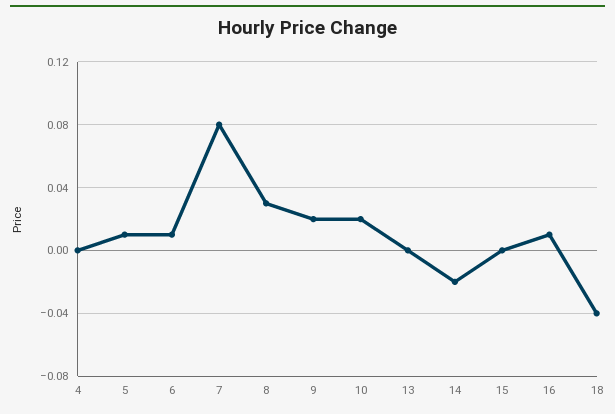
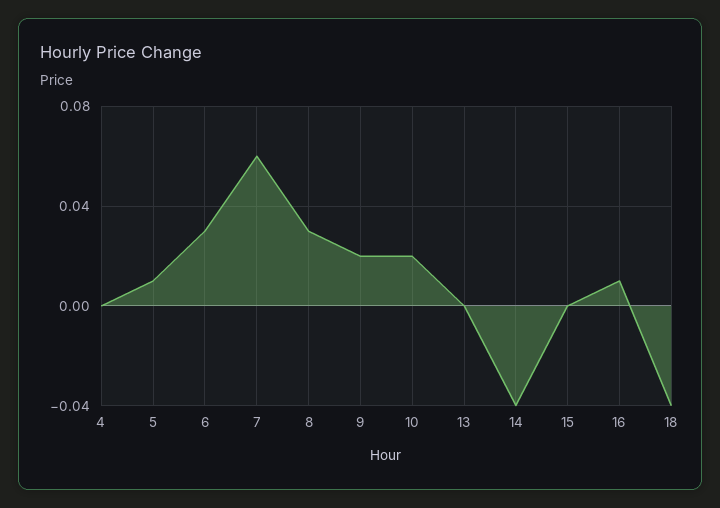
  {
    "4": 0,
    "5": 0.01,
-   "6": 0.01,
+   "6": 0.03,
-   "7": 0.08,
+   "7": 0.06,
    "8": 0.03,
    "9": 0.02,
    "10": 0.02,
    "13": 0,
-   "14": -0.02,
+   "14": -0.04,
    "15": 0,
    "16": 0.01,
    "18": -0.04
  }

